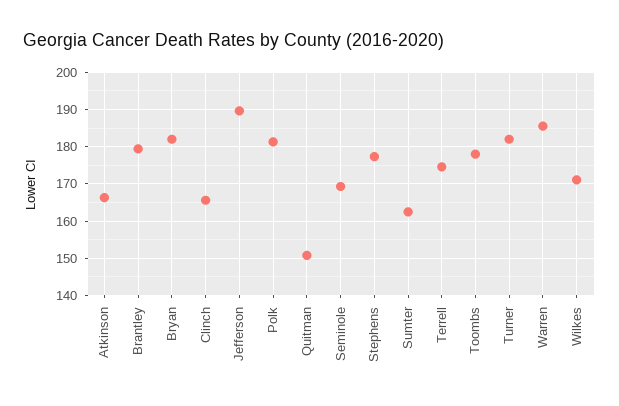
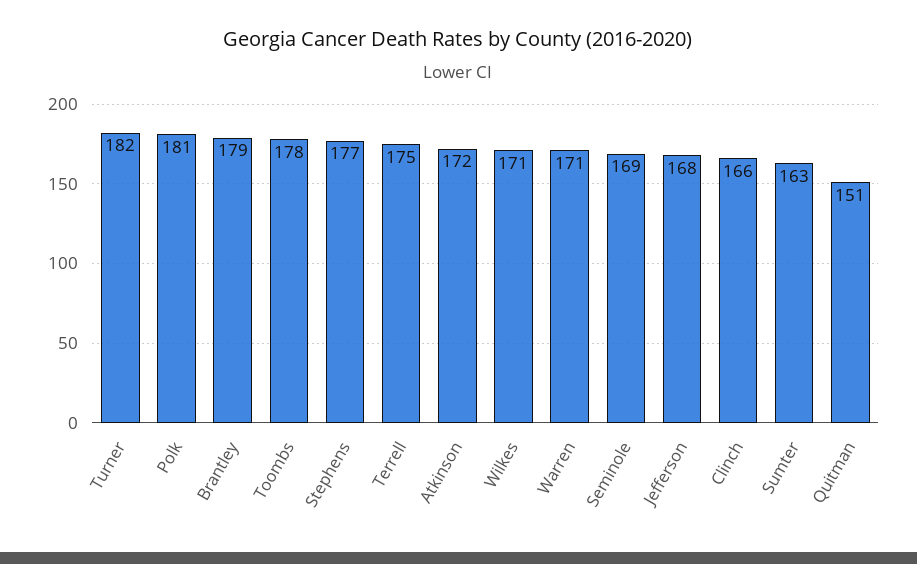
  {
-   "Atkinson": 166,
+   "Atkinson": 172,
    "Brantley": 179,
-   "Bryan": 182,
    "Clinch": 166,
-   "Jefferson": 190,
+   "Jefferson": 168,
    "Polk": 181,
    "Quitman": 151,
    "Seminole": 169,
    "Stephens": 177,
    "Sumter": 163,
    "Terrell": 175,
    "Toombs": 178,
    "Turner": 182,
-   "Warren": 186,
+   "Warren": 171,
    "Wilkes": 171
  }

